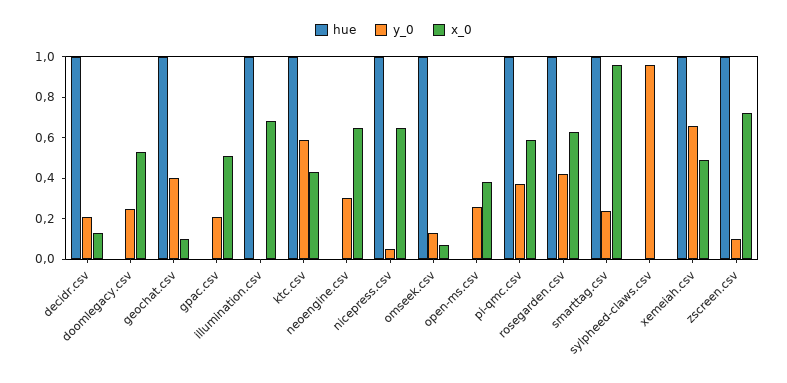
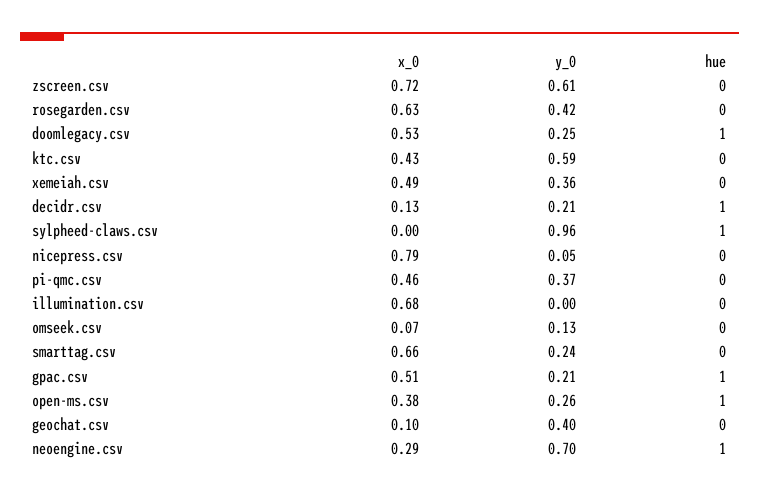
  {
    "hue": {
      "decidr.csv": 1,
-     "doomlegacy.csv": 0,
+     "doomlegacy.csv": 1,
-     "geochat.csv": 1,
+     "geochat.csv": 0,
-     "gpac.csv": 0,
+     "gpac.csv": 1,
-     "illumination.csv": 1,
+     "illumination.csv": 0,
-     "ktc.csv": 1,
+     "ktc.csv": 0,
-     "neoengine.csv": 0,
+     "neoengine.csv": 1,
-     "nicepress.csv": 1,
+     "nicepress.csv": 0,
-     "omseek.csv": 1,
+     "omseek.csv": 0,
-     "open-ms.csv": 0,
+     "open-ms.csv": 1,
-     "pi-qmc.csv": 1,
+     "pi-qmc.csv": 0,
-     "rosegarden.csv": 1,
+     "rosegarden.csv": 0,
-     "smarttag.csv": 1,
+     "smarttag.csv": 0,
-     "sylpheed-claws.csv": 0,
+     "sylpheed-claws.csv": 1,
-     "xemeiah.csv": 1,
+     "xemeiah.csv": 0,
-     "zscreen.csv": 1
+     "zscreen.csv": 0
    },
    "y_0": {
      "decidr.csv": 0.21,
      "doomlegacy.csv": 0.25,
      "geochat.csv": 0.4,
      "gpac.csv": 0.21,
      "illumination.csv": 0,
      "ktc.csv": 0.59,
-     "neoengine.csv": 0.3,
+     "neoengine.csv": 0.7,
      "nicepress.csv": 0.05,
      "omseek.csv": 0.13,
      "open-ms.csv": 0.26,
      "pi-qmc.csv": 0.37,
      "rosegarden.csv": 0.42,
      "smarttag.csv": 0.24,
      "sylpheed-claws.csv": 0.96,
-     "xemeiah.csv": 0.65,
+     "xemeiah.csv": 0.36,
-     "zscreen.csv": 0.1
+     "zscreen.csv": 0.61
    },
    "x_0": {
      "decidr.csv": 0.13,
      "doomlegacy.csv": 0.53,
      "geochat.csv": 0.1,
      "gpac.csv": 0.51,
      "illumination.csv": 0.68,
      "ktc.csv": 0.43,
-     "neoengine.csv": 0.65,
+     "neoengine.csv": 0.29,
-     "nicepress.csv": 0.65,
+     "nicepress.csv": 0.79,
      "omseek.csv": 0.07,
      "open-ms.csv": 0.38,
-     "pi-qmc.csv": 0.6,
+     "pi-qmc.csv": 0.46,
      "rosegarden.csv": 0.63,
-     "smarttag.csv": 0.95,
+     "smarttag.csv": 0.66,
      "sylpheed-claws.csv": 0,
      "xemeiah.csv": 0.49,
      "zscreen.csv": 0.72
    }
  }

